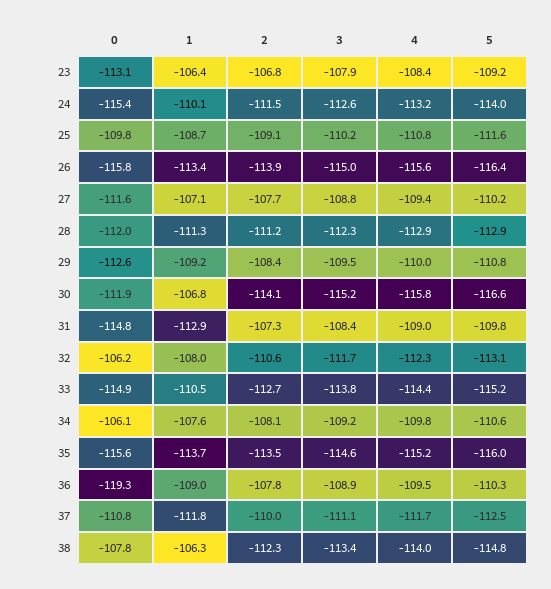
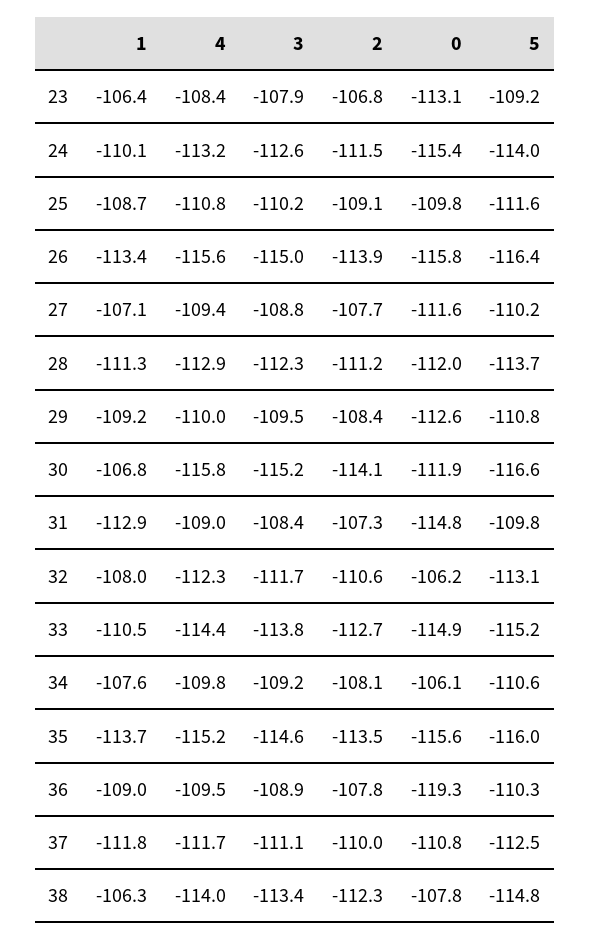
  {
    "0": {
      "23": -113.1,
      "24": -115.4,
      "25": -109.8,
      "26": -115.8,
      "27": -111.6,
      "28": -112,
      "29": -112.6,
      "30": -111.9,
      "31": -114.8,
      "32": -106.2,
      "33": -114.9,
      "34": -106.1,
      "35": -115.6,
      "36": -119.3,
      "37": -110.8,
      "38": -107.8
    },
    "1": {
      "23": -106.4,
      "24": -110.1,
      "25": -108.7,
      "26": -113.4,
      "27": -107.1,
      "28": -111.3,
      "29": -109.2,
      "30": -106.8,
      "31": -112.9,
      "32": -108,
      "33": -110.5,
      "34": -107.6,
      "35": -113.7,
      "36": -109,
      "37": -111.8,
      "38": -106.3
    },
    "2": {
      "23": -106.8,
      "24": -111.5,
      "25": -109.1,
      "26": -113.9,
      "27": -107.7,
      "28": -111.2,
      "29": -108.4,
      "30": -114.1,
      "31": -107.3,
      "32": -110.6,
      "33": -112.7,
      "34": -108.1,
      "35": -113.5,
      "36": -107.8,
      "37": -110,
      "38": -112.3
    },
    "3": {
      "23": -107.9,
      "24": -112.6,
      "25": -110.2,
      "26": -115,
      "27": -108.8,
      "28": -112.3,
      "29": -109.5,
      "30": -115.2,
      "31": -108.4,
      "32": -111.7,
      "33": -113.8,
      "34": -109.2,
      "35": -114.6,
      "36": -108.9,
      "37": -111.1,
      "38": -113.4
    },
    "4": {
      "23": -108.4,
      "24": -113.2,
      "25": -110.8,
      "26": -115.6,
      "27": -109.4,
      "28": -112.9,
      "29": -110,
      "30": -115.8,
      "31": -109,
      "32": -112.3,
      "33": -114.4,
      "34": -109.8,
      "35": -115.2,
      "36": -109.5,
      "37": -111.7,
      "38": -114
    },
    "5": {
      "23": -109.2,
      "24": -114,
      "25": -111.6,
      "26": -116.4,
      "27": -110.2,
-     "28": -112.9,
+     "28": -113.7,
      "29": -110.8,
      "30": -116.6,
      "31": -109.8,
      "32": -113.1,
      "33": -115.2,
      "34": -110.6,
      "35": -116,
      "36": -110.3,
      "37": -112.5,
      "38": -114.8
    }
  }

